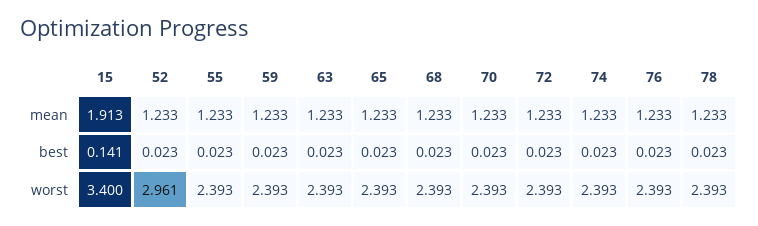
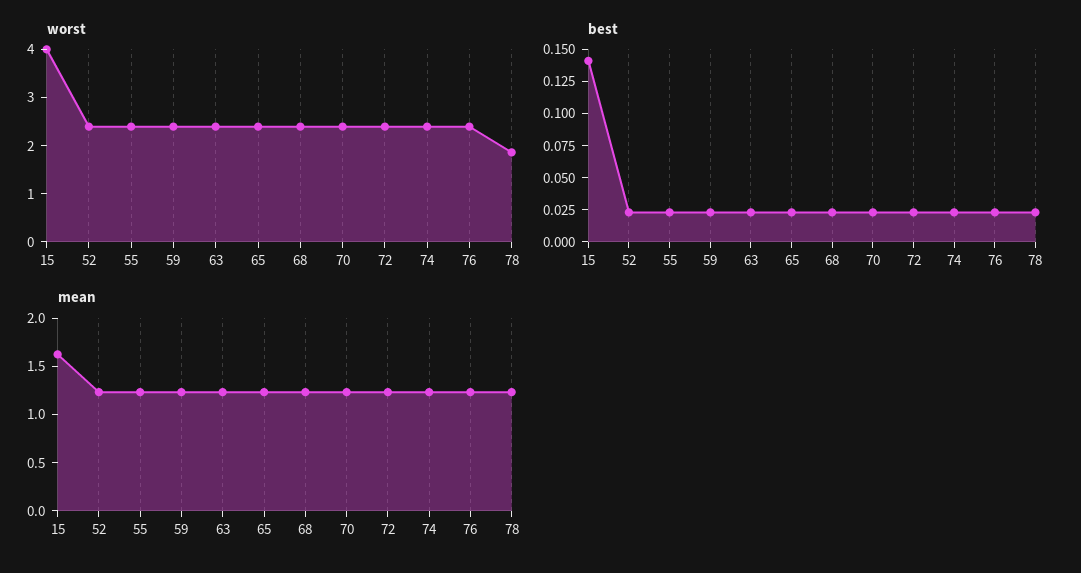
  {
    "mean": {
-     "15": 1.913,
+     "15": 1.6,
      "52": 1.233,
      "55": 1.233,
      "59": 1.233,
      "63": 1.233,
      "65": 1.233,
      "68": 1.233,
      "70": 1.233,
      "72": 1.233,
      "74": 1.233,
      "76": 1.233,
      "78": 1.233
    },
    "best": {
      "15": 0.141,
      "52": 0.023,
      "55": 0.023,
      "59": 0.023,
      "63": 0.023,
      "65": 0.023,
      "68": 0.023,
      "70": 0.023,
      "72": 0.023,
      "74": 0.023,
      "76": 0.023,
      "78": 0.023
    },
    "worst": {
-     "15": 3.4,
+     "15": 4,
-     "52": 2.961,
+     "52": 2.4,
      "55": 2.393,
      "59": 2.393,
      "63": 2.393,
      "65": 2.393,
      "68": 2.393,
      "70": 2.393,
      "72": 2.393,
      "74": 2.393,
      "76": 2.393,
-     "78": 2.393
+     "78": 1.8
    }
  }

